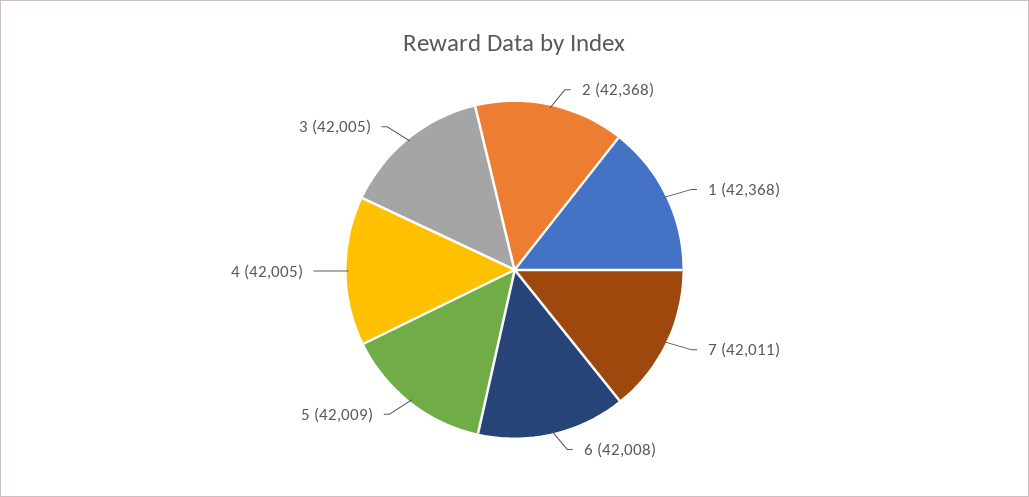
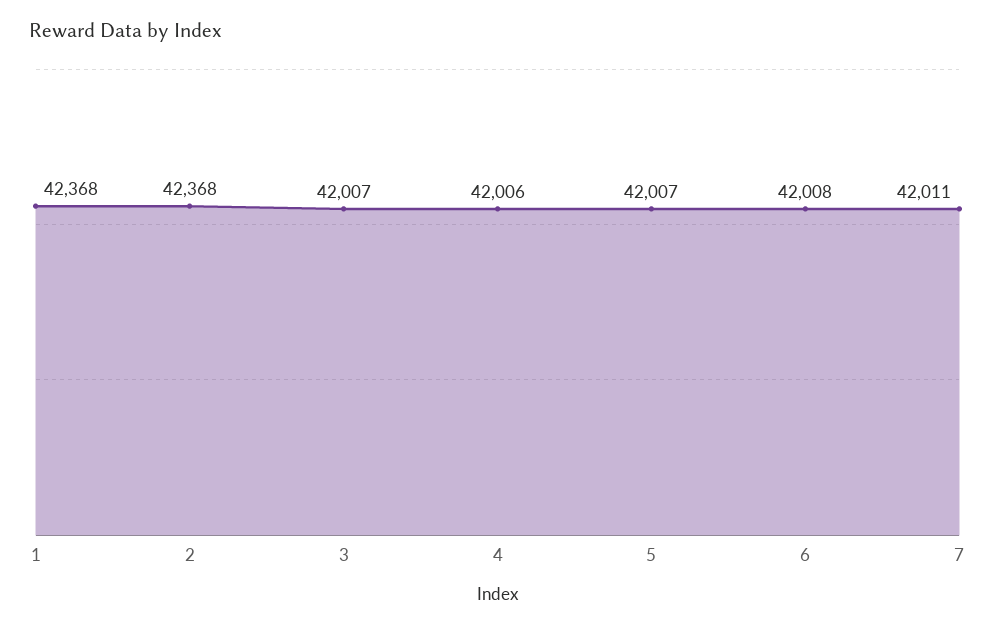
  {
    "2": 42368,
    "1": 42368,
    "7": 42011,
    "6": 42008,
-   "5": 42009,
+   "5": 42007,
-   "4": 42005,
+   "4": 42006,
-   "3": 42005
+   "3": 42007
  }

